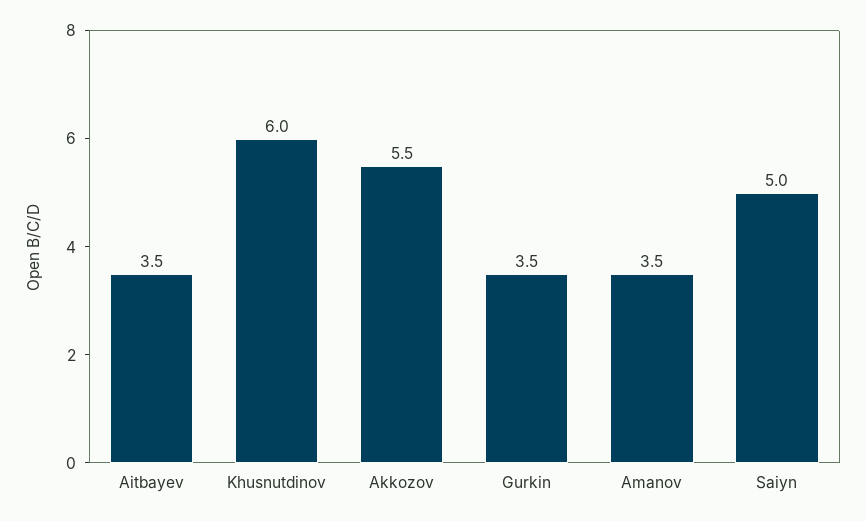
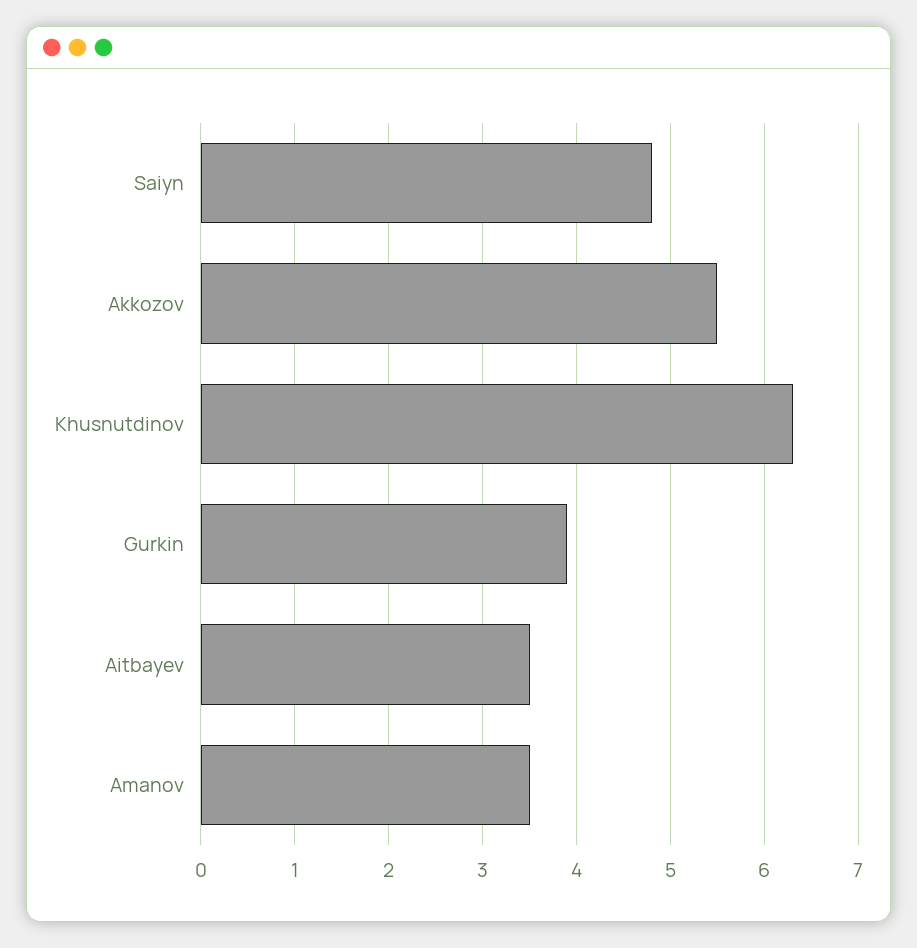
  {
    "Aitbayev": 3.5,
-   "Khusnutdinov": 6,
+   "Khusnutdinov": 6.3,
    "Akkozov": 5.5,
-   "Gurkin": 3.5,
+   "Gurkin": 3.9,
    "Amanov": 3.5,
-   "Saiyn": 5
+   "Saiyn": 4.8
  }

